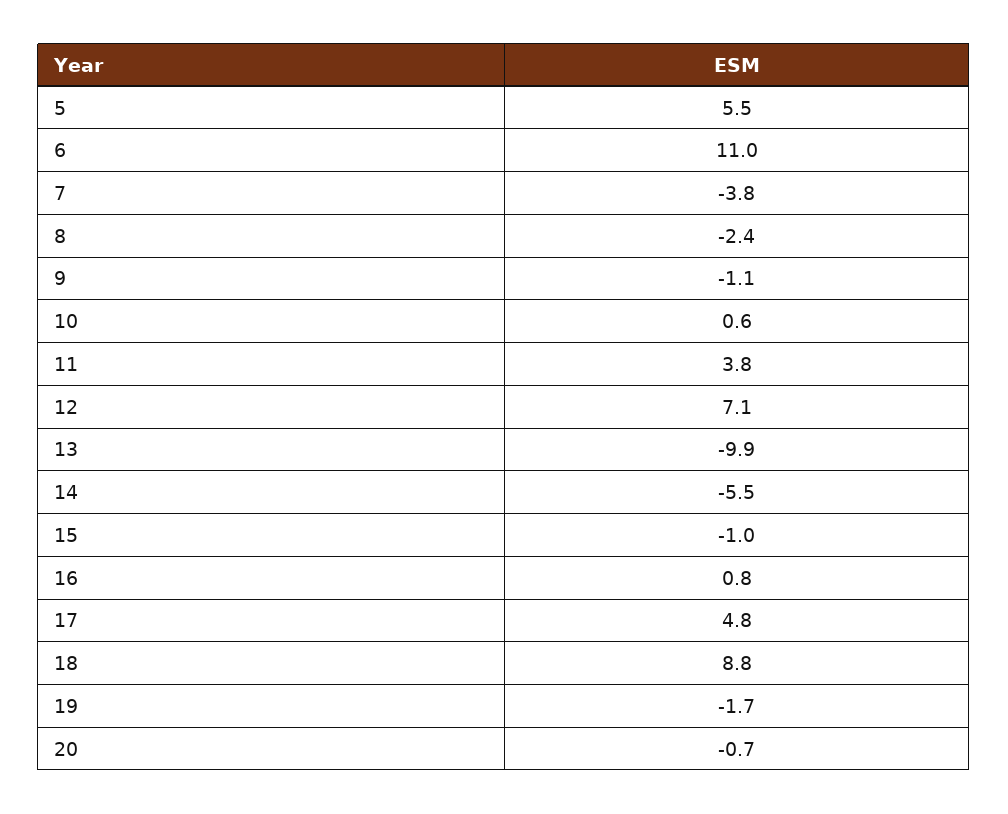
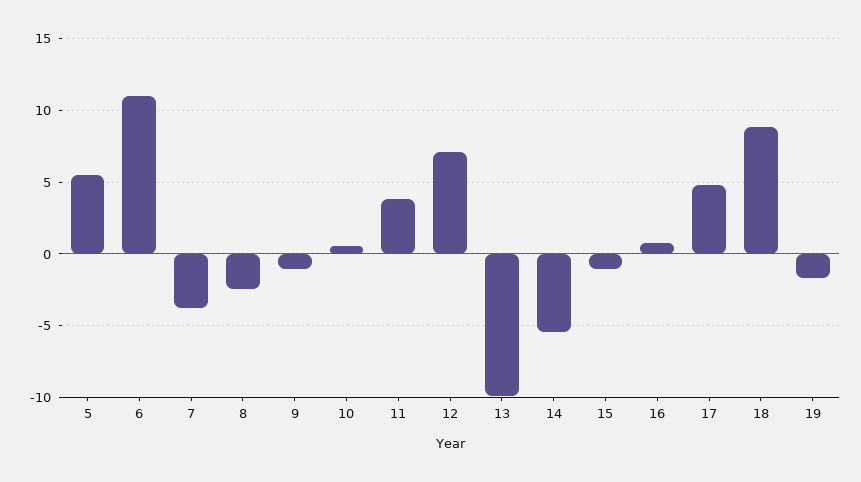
  {
    "5": 5.5,
    "6": 11,
    "7": -3.8,
    "8": -2.4,
    "9": -1.1,
    "10": 0.6,
    "11": 3.8,
    "12": 7.1,
    "13": -9.9,
    "14": -5.5,
    "15": -1,
    "16": 0.8,
    "17": 4.8,
    "18": 8.8,
-   "19": -1.7,
+   "19": -1.7
-   "20": -0.7
  }

